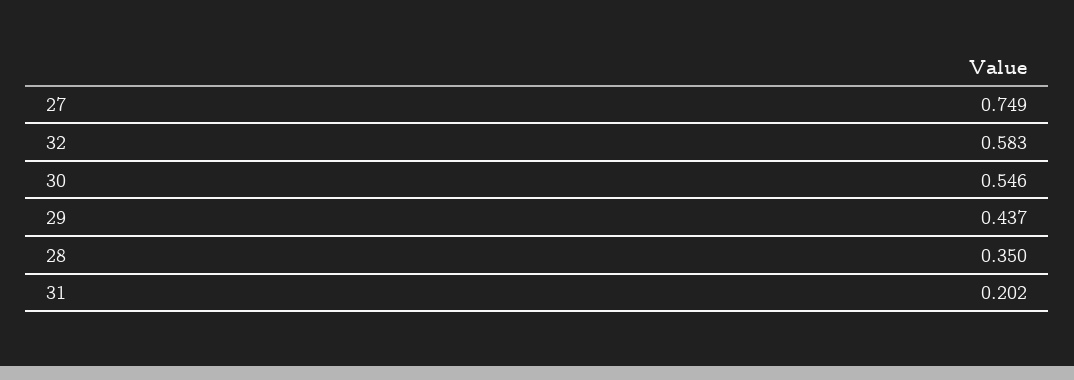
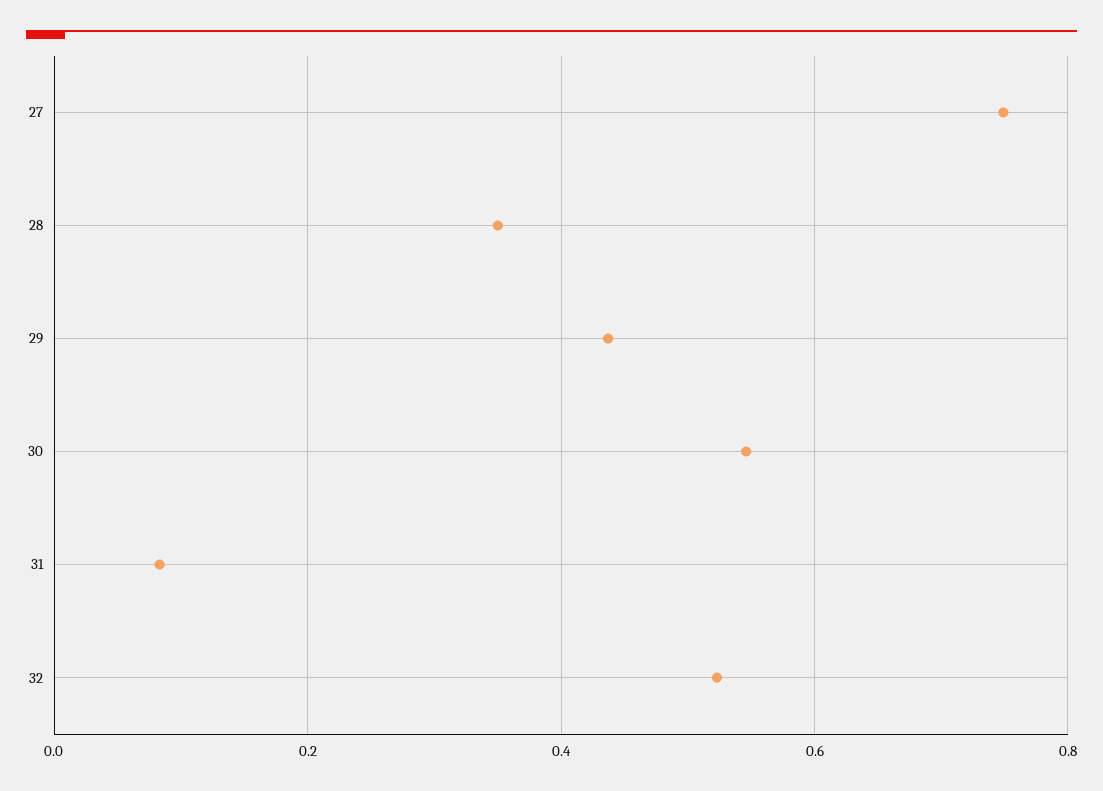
  {
    "27": 0.749,
-   "32": 0.583,
+   "32": 0.52,
    "30": 0.546,
    "29": 0.437,
    "28": 0.35,
-   "31": 0.202
+   "31": 0.08
  }

